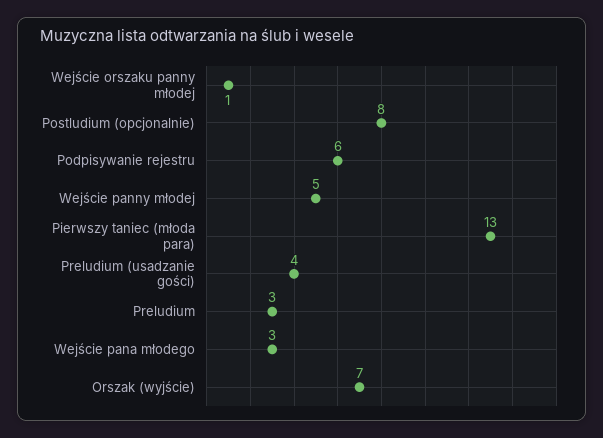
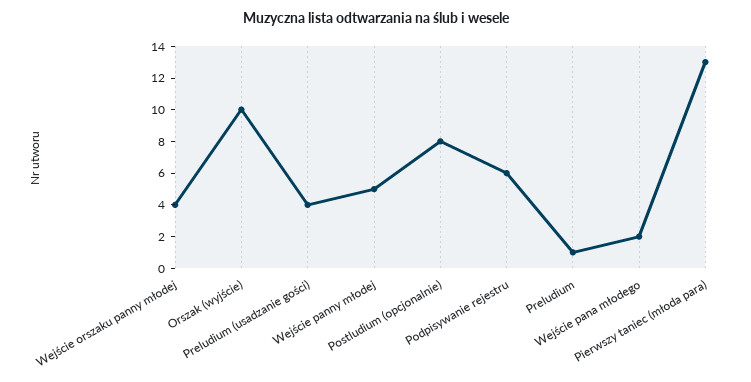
  {
-   "Wejście orszaku panny młodej": 1,
+   "Wejście orszaku panny młodej": 4,
    "Postludium (opcjonalnie)": 8,
    "Podpisywanie rejestru": 6,
    "Wejście panny młodej": 5,
    "Pierwszy taniec (młoda para)": 13,
    "Preludium (usadzanie gości)": 4,
-   "Preludium": 3,
+   "Preludium": 1,
-   "Wejście pana młodego": 3,
+   "Wejście pana młodego": 2,
-   "Orszak (wyjście)": 7
+   "Orszak (wyjście)": 10
  }

